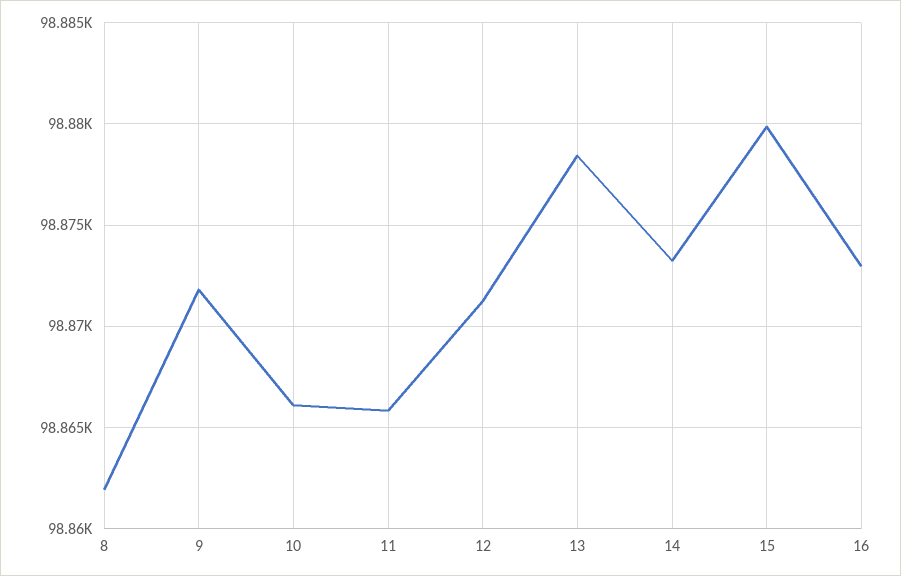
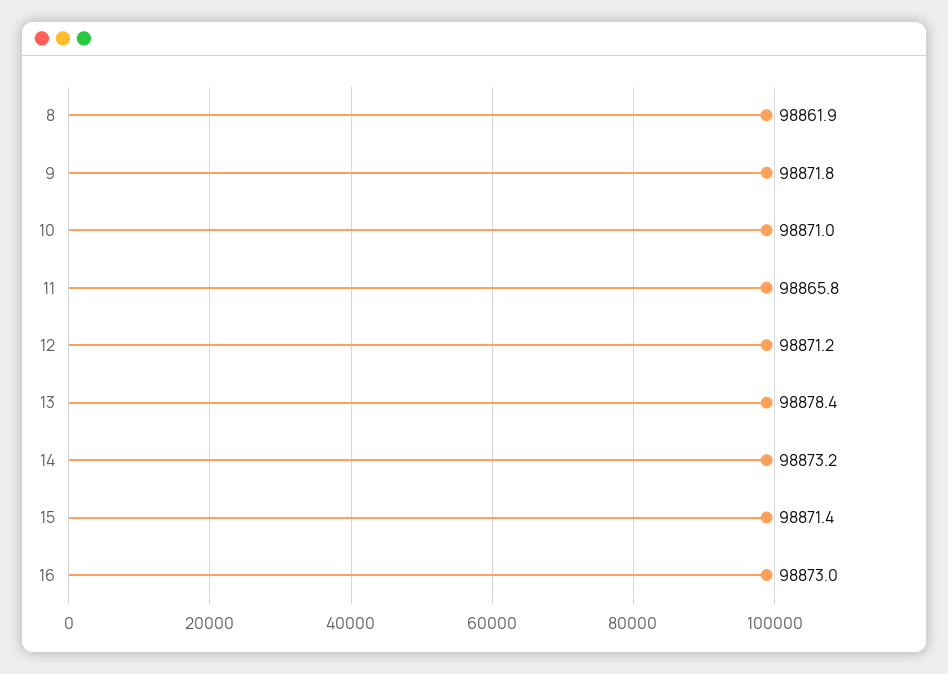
  {
    "8": 98861.9,
    "9": 98871.8,
-   "10": 98866,
+   "10": 98871,
    "11": 98865.8,
    "12": 98871.2,
    "13": 98878.4,
    "14": 98873.2,
-   "15": 98880,
+   "15": 98871.4,
    "16": 98873
  }

